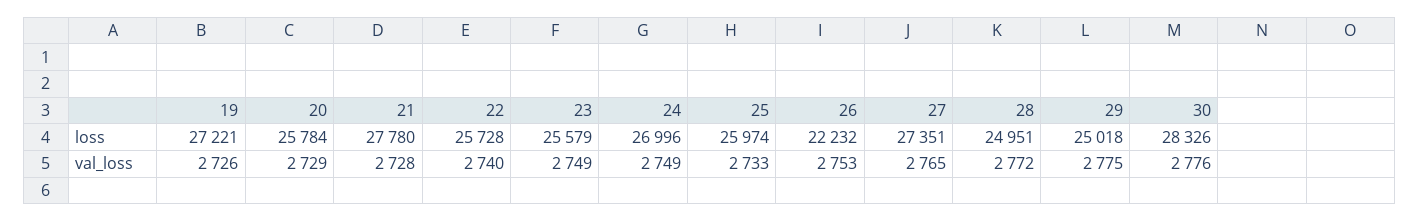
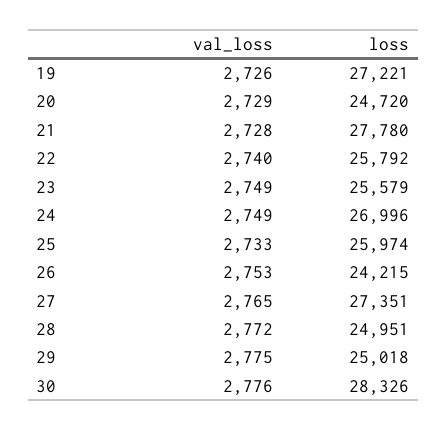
  {
    "19": {
      "loss": 27221,
      "val_loss": 2726
    },
    "20": {
-     "loss": 25784,
+     "loss": 24720,
      "val_loss": 2729
    },
    "21": {
      "loss": 27780,
      "val_loss": 2728
    },
    "22": {
-     "loss": 25728,
+     "loss": 25792,
      "val_loss": 2740
    },
    "23": {
      "loss": 25579,
      "val_loss": 2749
    },
    "24": {
      "loss": 26996,
      "val_loss": 2749
    },
    "25": {
      "loss": 25974,
      "val_loss": 2733
    },
    "26": {
-     "loss": 22232,
+     "loss": 24215,
      "val_loss": 2753
    },
    "27": {
      "loss": 27351,
      "val_loss": 2765
    },
    "28": {
      "loss": 24951,
      "val_loss": 2772
    },
    "29": {
      "loss": 25018,
      "val_loss": 2775
    },
    "30": {
      "loss": 28326,
      "val_loss": 2776
    }
  }

